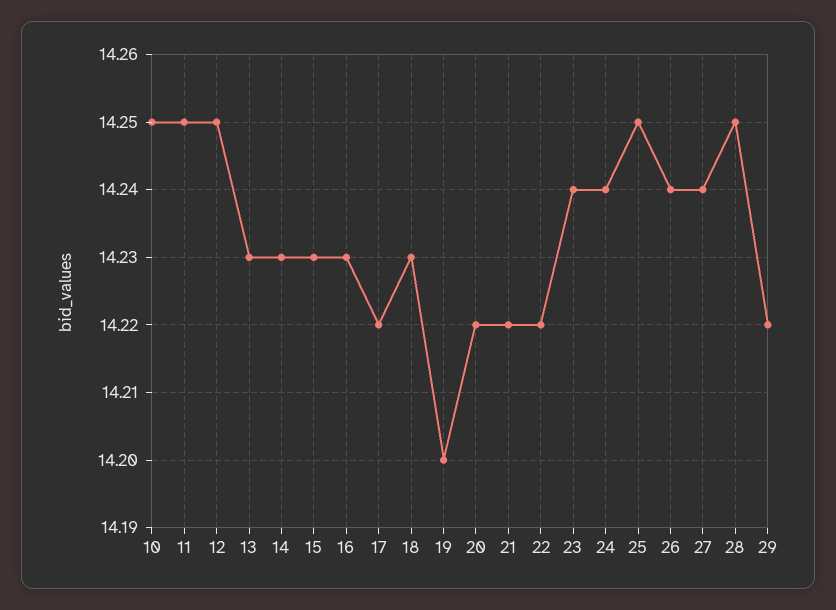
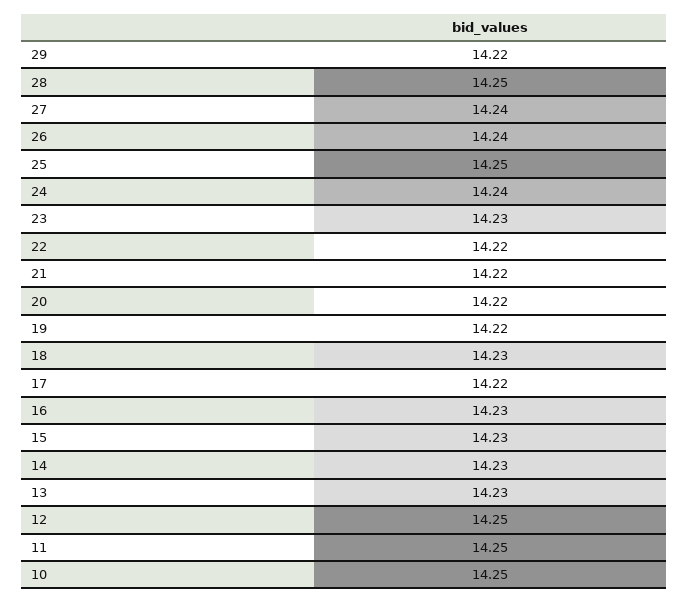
  {
    "10": 14.25,
    "11": 14.25,
    "12": 14.25,
    "13": 14.23,
    "14": 14.23,
    "15": 14.23,
    "16": 14.23,
    "17": 14.22,
    "18": 14.23,
-   "19": 14.2,
+   "19": 14.22,
    "20": 14.22,
    "21": 14.22,
    "22": 14.22,
-   "23": 14.24,
+   "23": 14.23,
    "24": 14.24,
    "25": 14.25,
    "26": 14.24,
    "27": 14.24,
    "28": 14.25,
    "29": 14.22
  }

